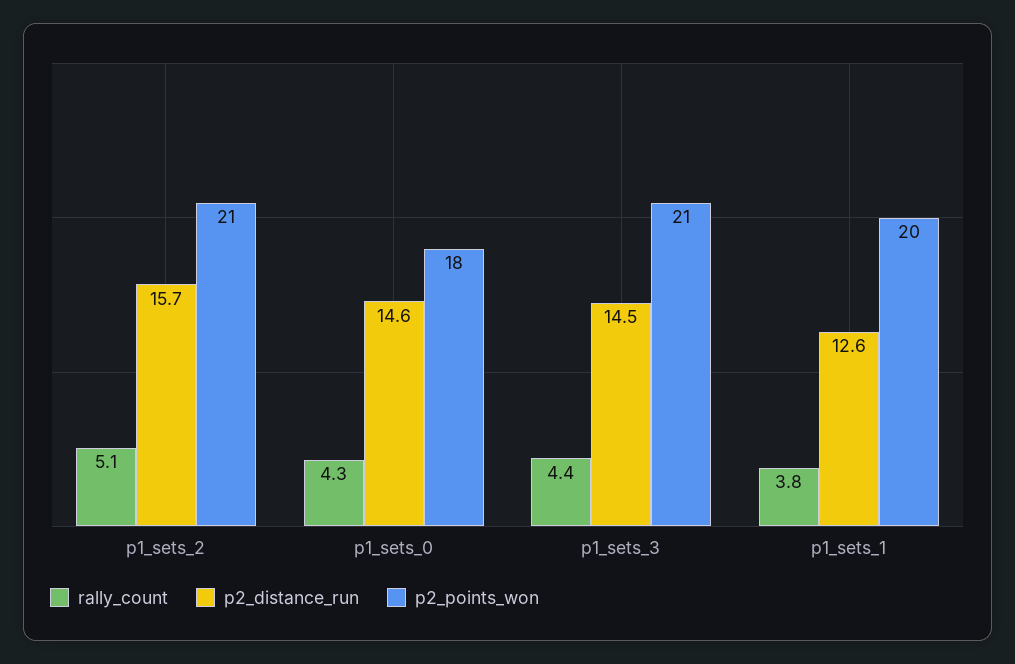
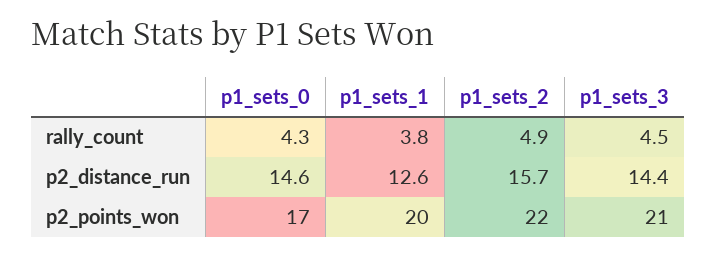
  {
    "rally_count": {
-     "p1_sets_2": 5.1,
+     "p1_sets_2": 4.9,
      "p1_sets_0": 4.3,
-     "p1_sets_3": 4.4,
+     "p1_sets_3": 4.5,
      "p1_sets_1": 3.8
    },
    "p2_distance_run": {
      "p1_sets_2": 15.7,
      "p1_sets_0": 14.6,
-     "p1_sets_3": 14.5,
+     "p1_sets_3": 14.4,
      "p1_sets_1": 12.6
    },
    "p2_points_won": {
-     "p1_sets_2": 21,
+     "p1_sets_2": 22,
-     "p1_sets_0": 18,
+     "p1_sets_0": 17,
      "p1_sets_3": 21,
      "p1_sets_1": 20
    }
  }

